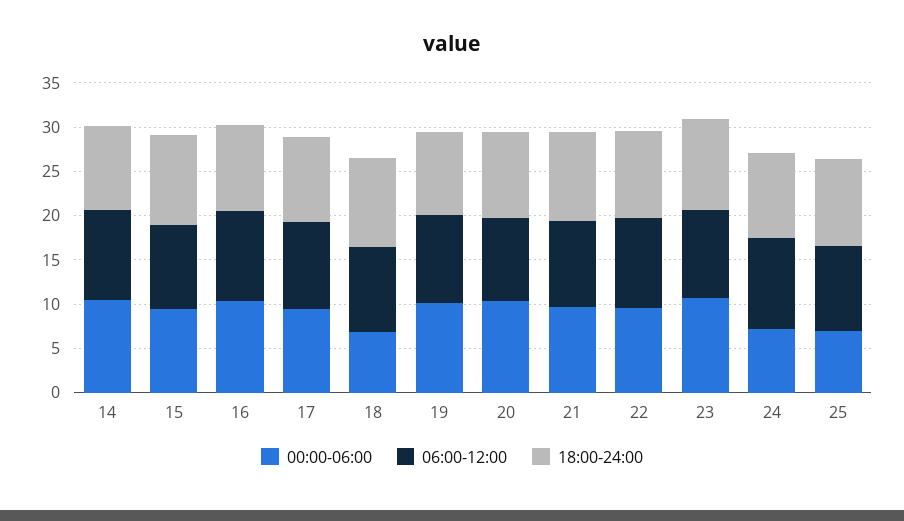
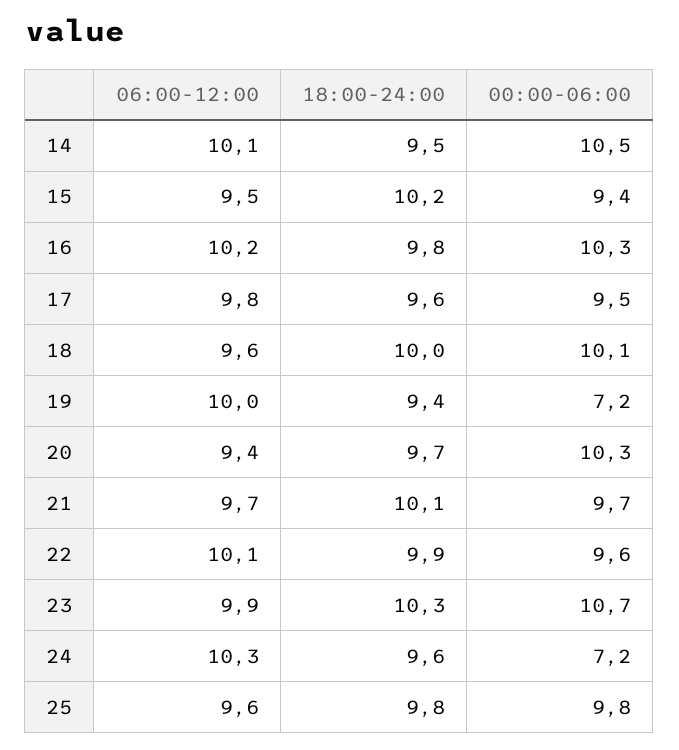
  {
    "00:00-06:00": {
      "14": 10.5,
      "15": 9.4,
      "16": 10.3,
      "17": 9.5,
-     "18": 7,
+     "18": 10.1,
-     "19": 10,
+     "19": 7.2,
      "20": 10.3,
      "21": 9.7,
      "22": 9.6,
      "23": 10.7,
      "24": 7.2,
-     "25": 7
+     "25": 9.8
    },
    "06:00-12:00": {
      "14": 10.1,
      "15": 9.5,
      "16": 10.2,
      "17": 9.8,
      "18": 9.6,
      "19": 10,
      "20": 9.4,
      "21": 9.7,
      "22": 10.1,
      "23": 9.9,
      "24": 10.3,
      "25": 9.6
    },
    "18:00-24:00": {
      "14": 9.5,
      "15": 10.2,
      "16": 9.8,
      "17": 9.6,
      "18": 10,
      "19": 9.4,
      "20": 9.7,
      "21": 10.1,
      "22": 9.9,
      "23": 10.3,
      "24": 9.6,
      "25": 9.8
    }
  }

